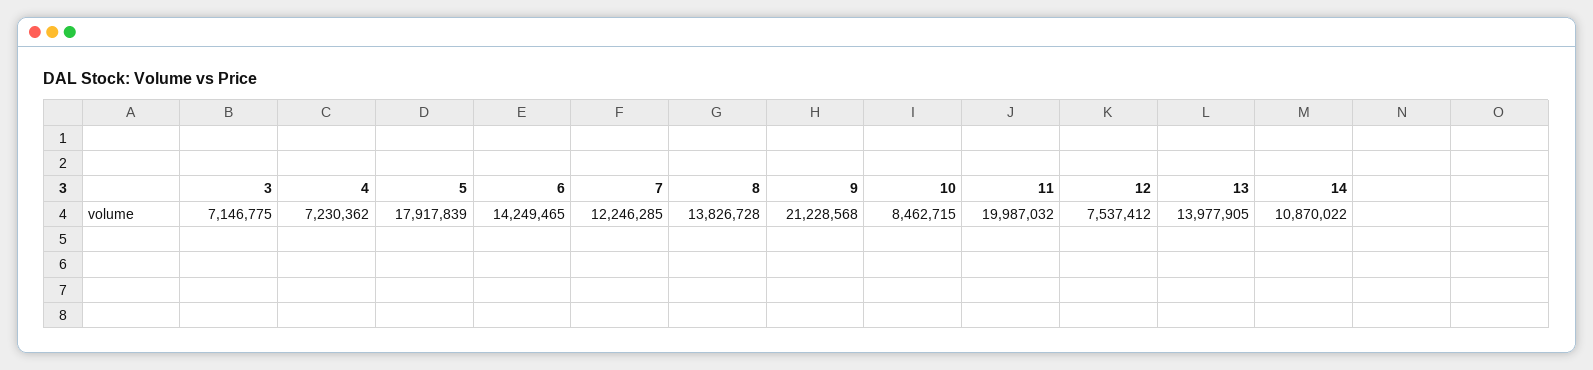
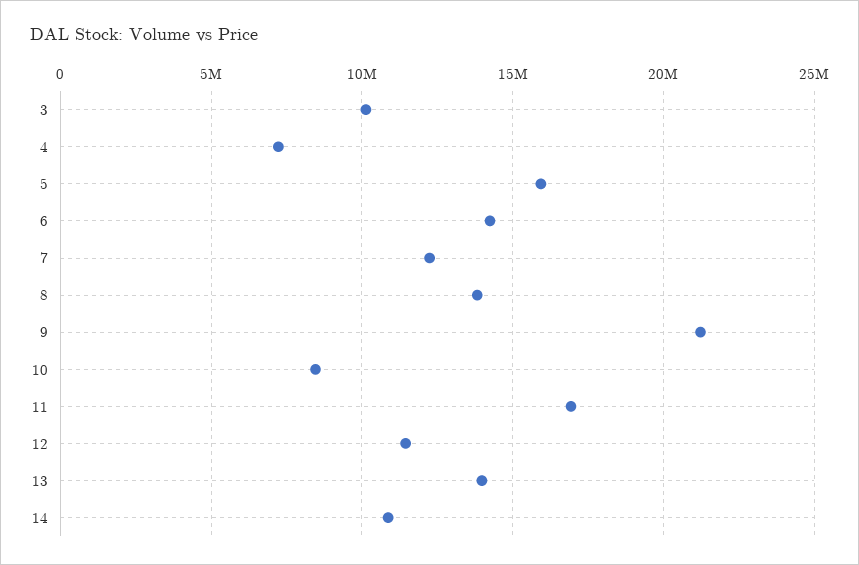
  {
-   "3": 7146775,
+   "3": 10000000,
    "4": 7230362,
-   "5": 17917839,
+   "5": 16000000,
    "6": 14249465,
    "7": 12246285,
    "8": 13826728,
    "9": 21228568,
    "10": 8462715,
-   "11": 19987032,
+   "11": 17000000,
-   "12": 7537412,
+   "12": 11500000,
    "13": 13977905,
    "14": 10870022
  }

